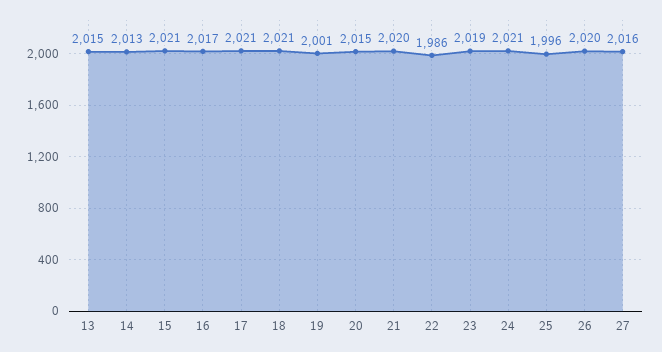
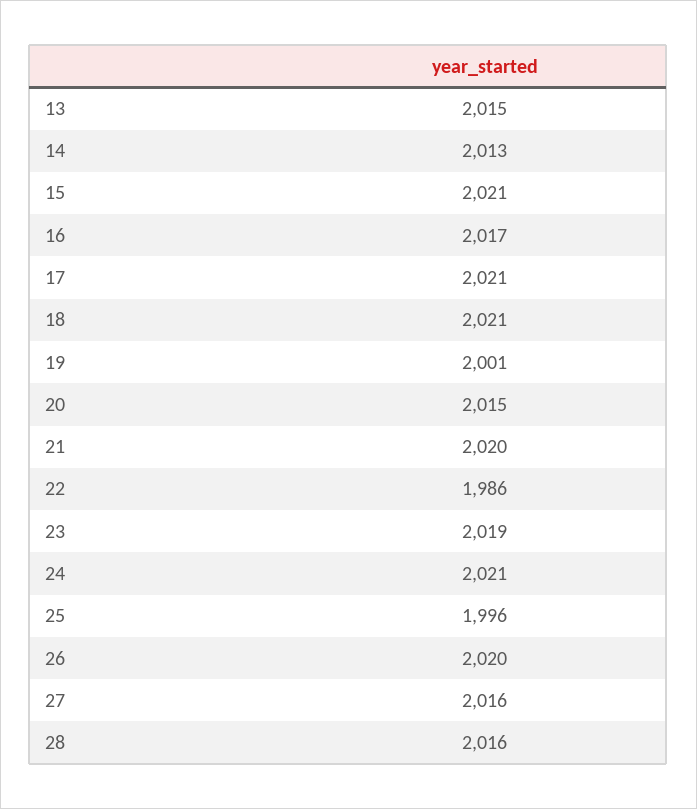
  {
    "13": 2015,
    "14": 2013,
    "15": 2021,
    "16": 2017,
    "17": 2021,
    "18": 2021,
    "19": 2001,
    "20": 2015,
    "21": 2020,
    "22": 1986,
    "23": 2019,
    "24": 2021,
    "25": 1996,
    "26": 2020,
-   "27": 2016
+   "27": 2016,
+   "28": 2016
  }

